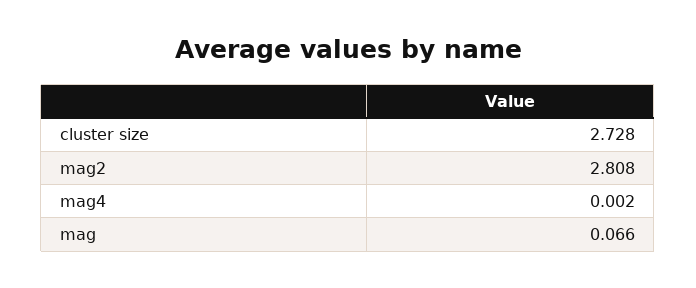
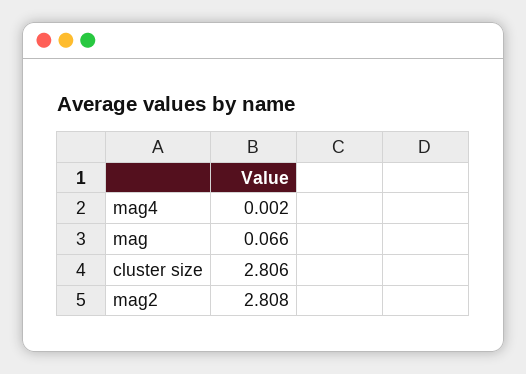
  {
-   "cluster size": 2.728,
+   "cluster size": 2.806,
    "mag2": 2.808,
    "mag4": 0.002,
    "mag": 0.066
  }

